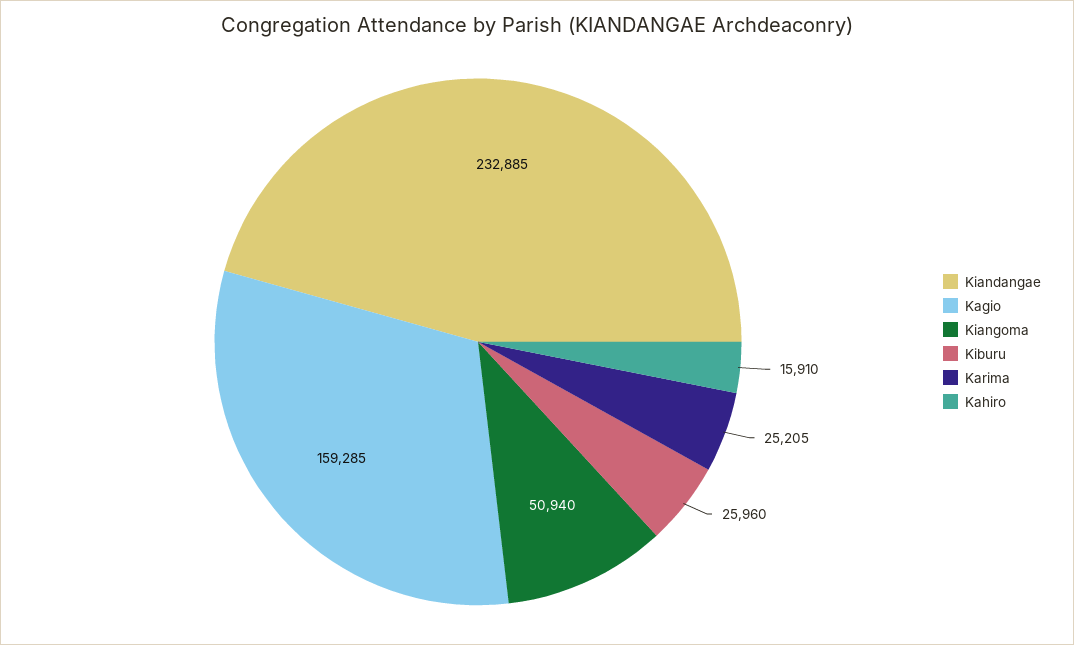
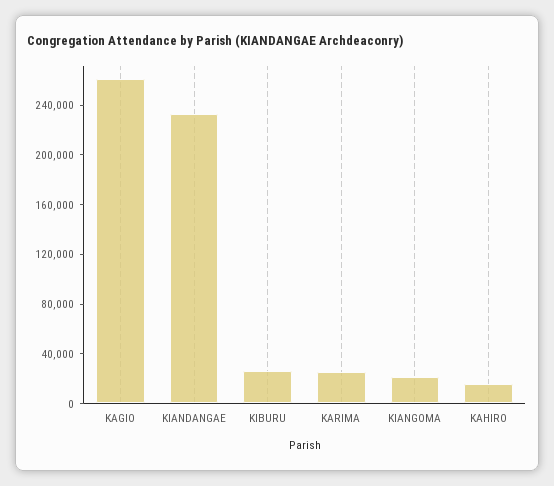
  {
    "Kiandangae": 232885,
-   "Kagio": 159285,
+   "Kagio": 260000,
-   "Kiangoma": 50940,
+   "Kiangoma": 20000,
    "Kiburu": 25960,
    "Karima": 25205,
    "Kahiro": 15910
  }

